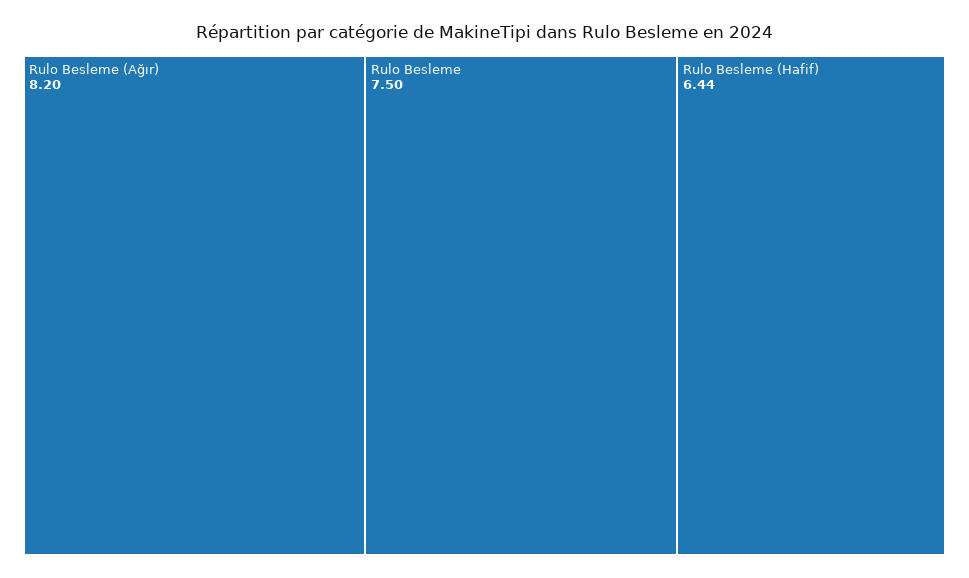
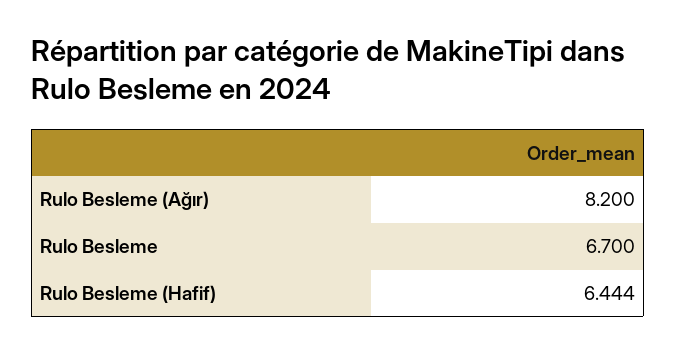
  {
    "Rulo Besleme (Ağır)": 8.2,
-   "Rulo Besleme": 7.5,
+   "Rulo Besleme": 6.7,
    "Rulo Besleme (Hafif)": 6.444
  }

